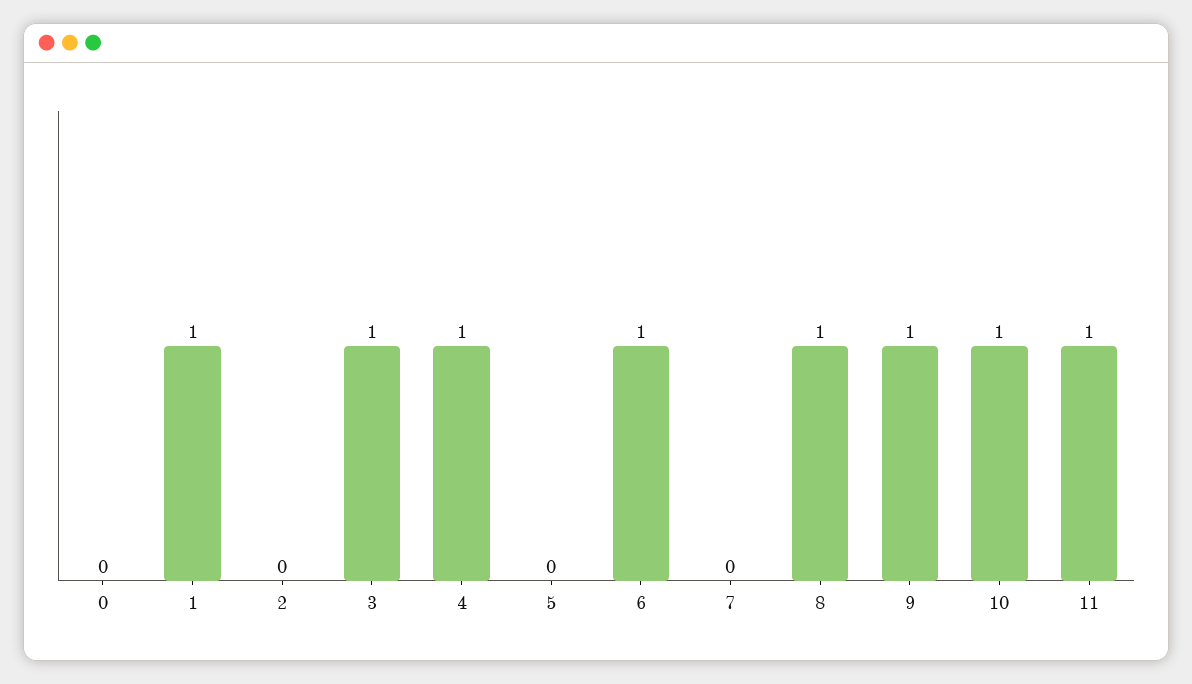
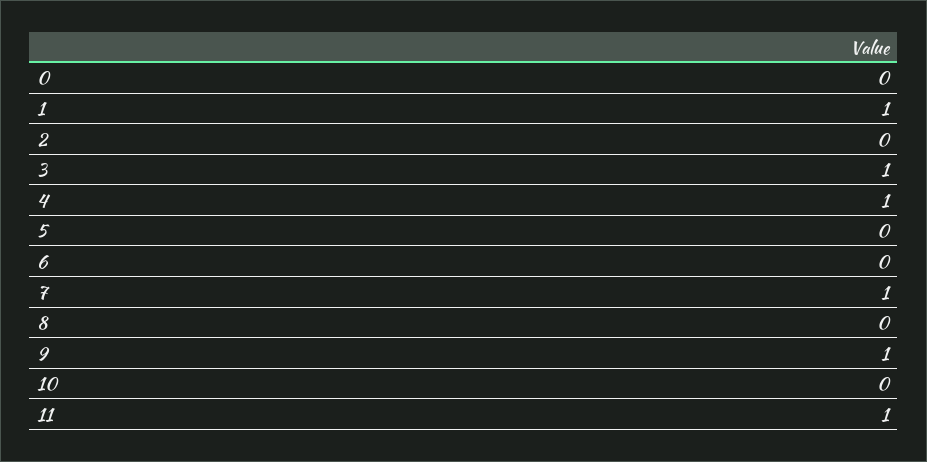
  {
    "0": 0,
    "1": 1,
    "2": 0,
    "3": 1,
    "4": 1,
    "5": 0,
-   "6": 1,
+   "6": 0,
-   "7": 0,
+   "7": 1,
-   "8": 1,
+   "8": 0,
    "9": 1,
-   "10": 1,
+   "10": 0,
    "11": 1
  }

